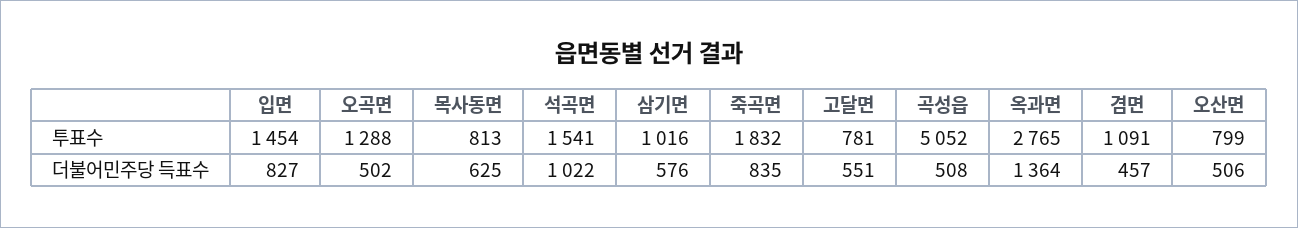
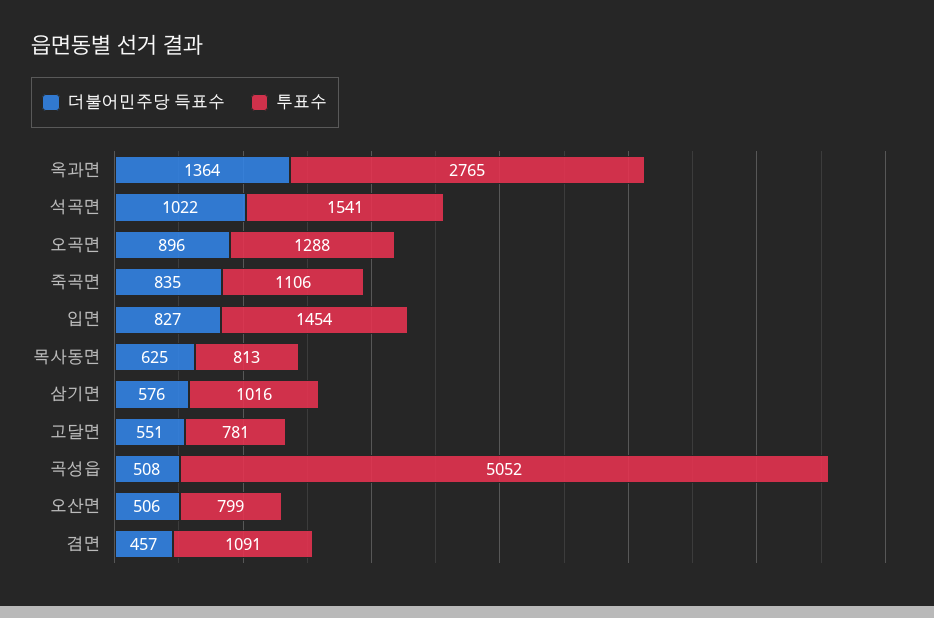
  {
    "투표수": {
      "입면": 1454,
      "오곡면": 1288,
      "목사동면": 813,
      "석곡면": 1541,
      "삼기면": 1016,
-     "죽곡면": 1832,
+     "죽곡면": 1106,
      "고달면": 781,
      "곡성읍": 5052,
      "옥과면": 2765,
      "겸면": 1091,
      "오산면": 799
    },
    "더불어민주당 득표수": {
      "입면": 827,
-     "오곡면": 502,
+     "오곡면": 896,
      "목사동면": 625,
      "석곡면": 1022,
      "삼기면": 576,
      "죽곡면": 835,
      "고달면": 551,
      "곡성읍": 508,
      "옥과면": 1364,
      "겸면": 457,
      "오산면": 506
    }
  }

